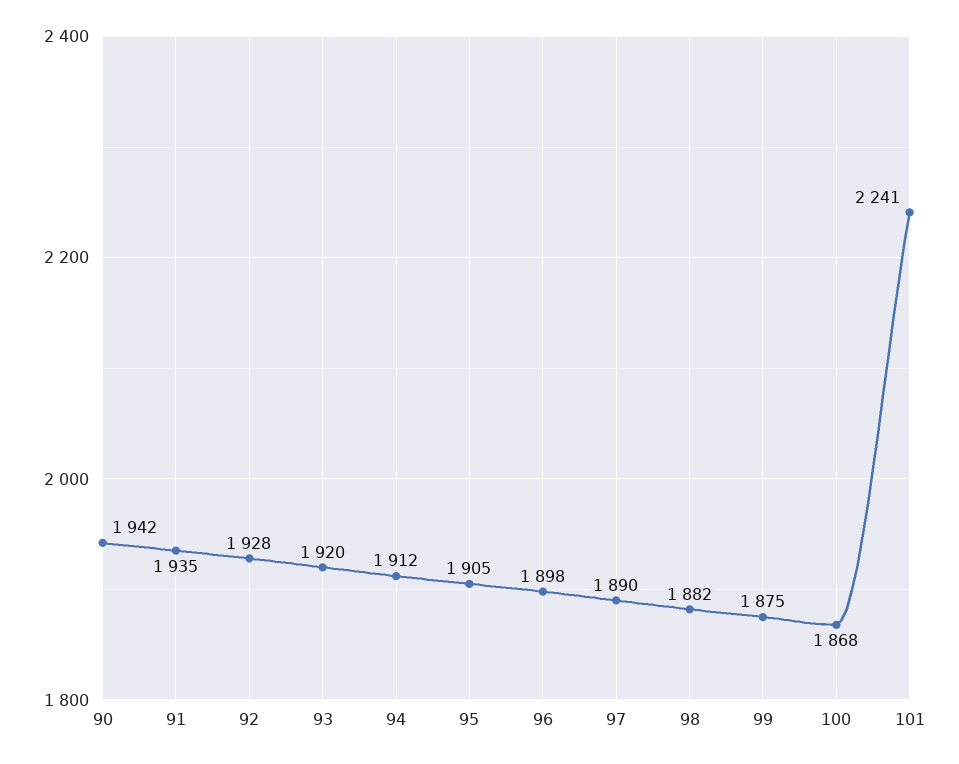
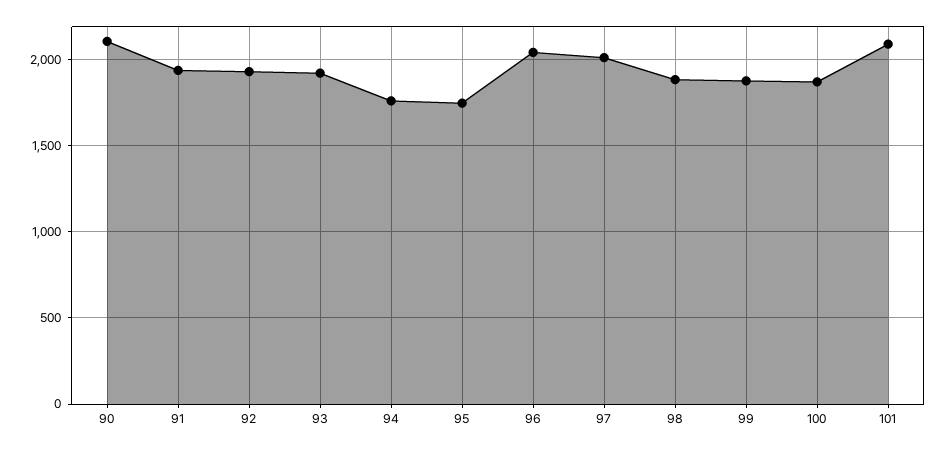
  {
-   "90": 1942,
+   "90": 2100,
    "91": 1935,
    "92": 1928,
    "93": 1920,
-   "94": 1912,
+   "94": 1750,
-   "95": 1905,
+   "95": 1750,
-   "96": 1898,
+   "96": 2050,
-   "97": 1890,
+   "97": 2000,
    "98": 1882,
    "99": 1875,
    "100": 1868,
-   "101": 2241
+   "101": 2100
  }

